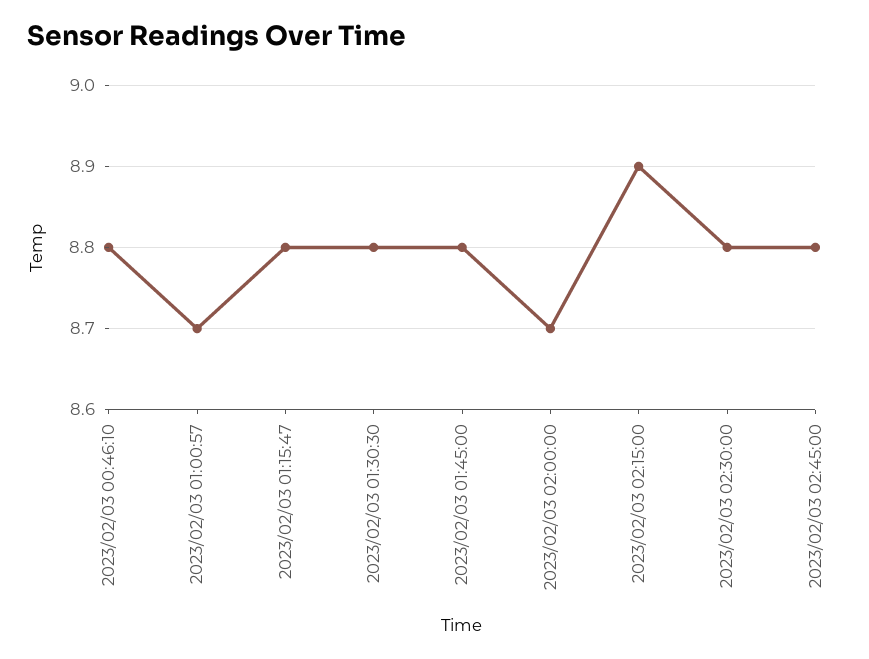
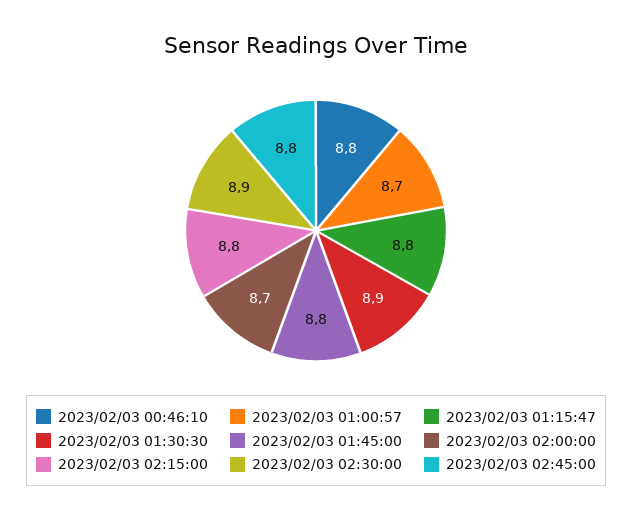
  {
    "2023/02/03 00:46:10": 8.8,
    "2023/02/03 01:00:57": 8.7,
    "2023/02/03 01:15:47": 8.8,
-   "2023/02/03 01:30:30": 8.8,
+   "2023/02/03 01:30:30": 8.9,
    "2023/02/03 01:45:00": 8.8,
    "2023/02/03 02:00:00": 8.7,
-   "2023/02/03 02:15:00": 8.9,
+   "2023/02/03 02:15:00": 8.8,
-   "2023/02/03 02:30:00": 8.8,
+   "2023/02/03 02:30:00": 8.9,
    "2023/02/03 02:45:00": 8.8
  }

